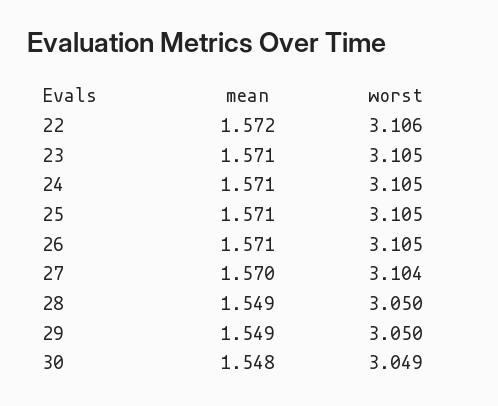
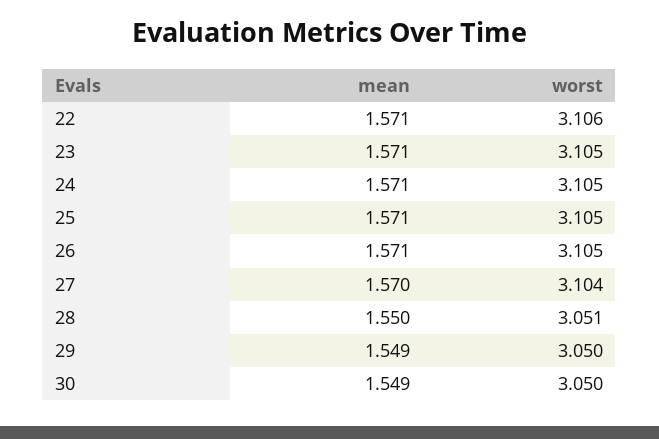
  {
    "mean": {
-     "22": 1.572,
+     "22": 1.571,
      "23": 1.571,
      "24": 1.571,
      "25": 1.571,
      "26": 1.571,
      "27": 1.57,
-     "28": 1.549,
+     "28": 1.55,
      "29": 1.549,
-     "30": 1.548
+     "30": 1.549
    },
    "worst": {
      "22": 3.106,
      "23": 3.105,
      "24": 3.105,
      "25": 3.105,
      "26": 3.105,
      "27": 3.104,
-     "28": 3.05,
+     "28": 3.051,
      "29": 3.05,
-     "30": 3.049
+     "30": 3.05
    }
  }

